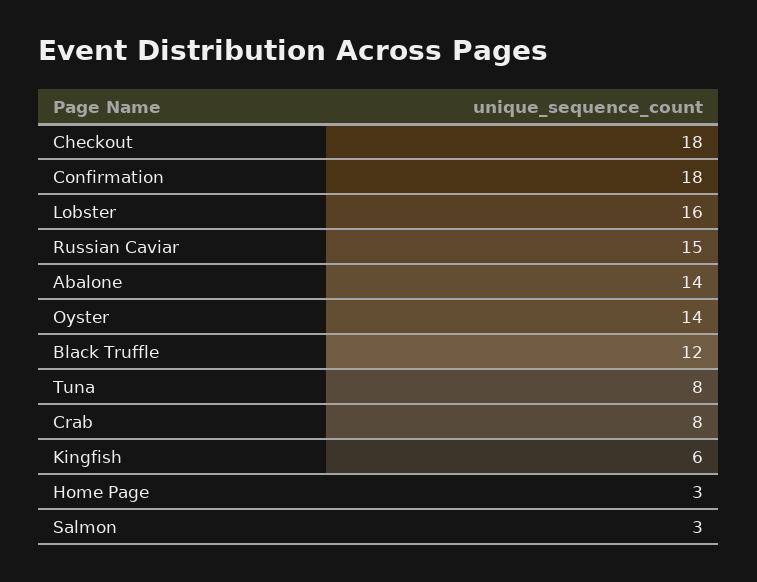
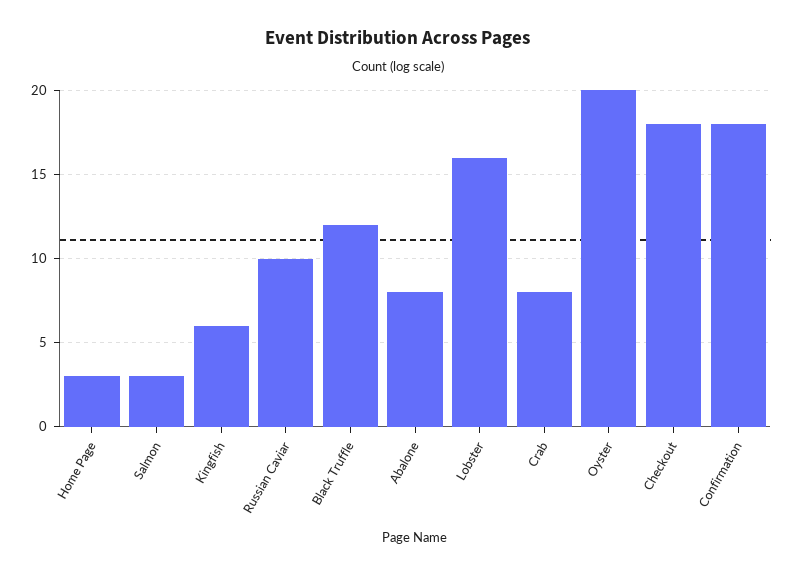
  {
    "Checkout": 18,
    "Confirmation": 18,
    "Lobster": 16,
-   "Russian Caviar": 15,
+   "Russian Caviar": 10,
-   "Abalone": 14,
+   "Abalone": 8,
-   "Oyster": 14,
+   "Oyster": 20,
    "Black Truffle": 12,
-   "Tuna": 8,
    "Crab": 8,
    "Kingfish": 6,
    "Home Page": 3,
    "Salmon": 3
  }

